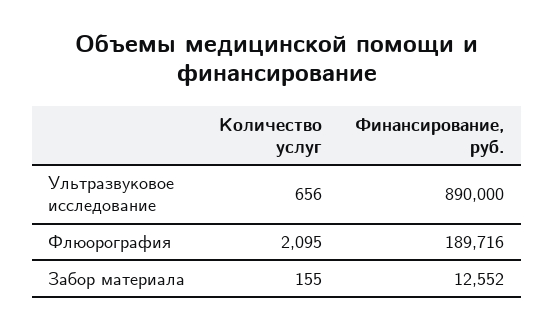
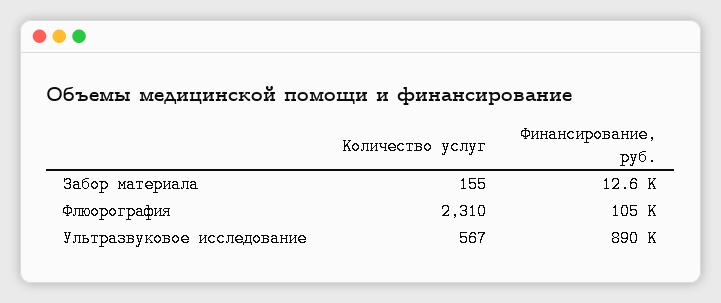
  {
    "Количество услуг": {
-     "Ультразвуковое исследование": 656,
+     "Ультразвуковое исследование": 567,
-     "Флюорография": 2095,
+     "Флюорография": 2310,
      "Забор материала": 155
    },
    "Финансирование, руб.": {
      "Ультразвуковое исследование": 890000,
-     "Флюорография": 189716,
+     "Флюорография": 105000,
      "Забор материала": 12552
    }
  }

